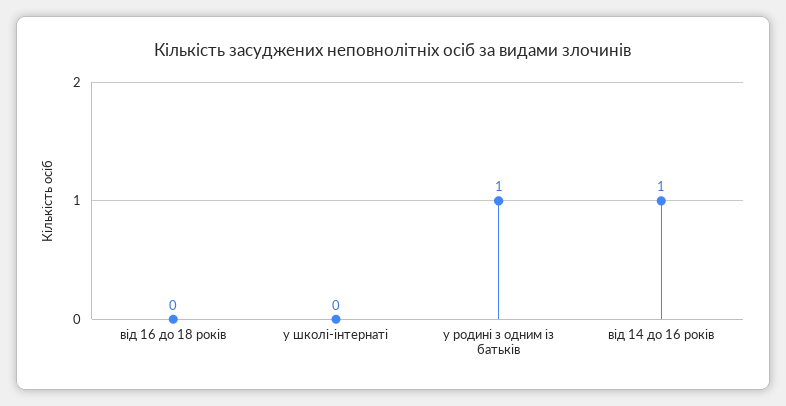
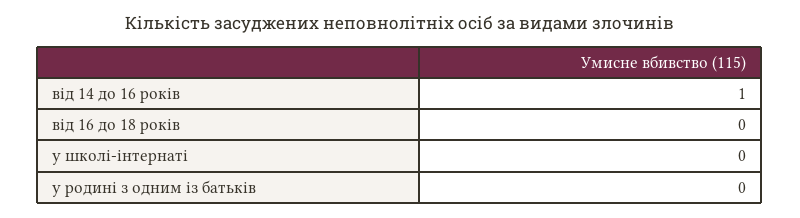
  {
    "від 16 до 18 років": 0,
    "у школі-інтернаті": 0,
-   "у родині з одним із батьків": 1,
+   "у родині з одним із батьків": 0,
    "від 14 до 16 років": 1
  }

